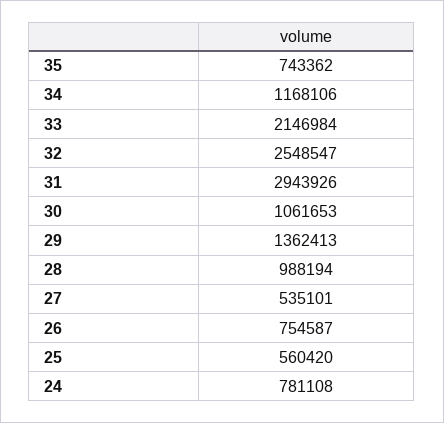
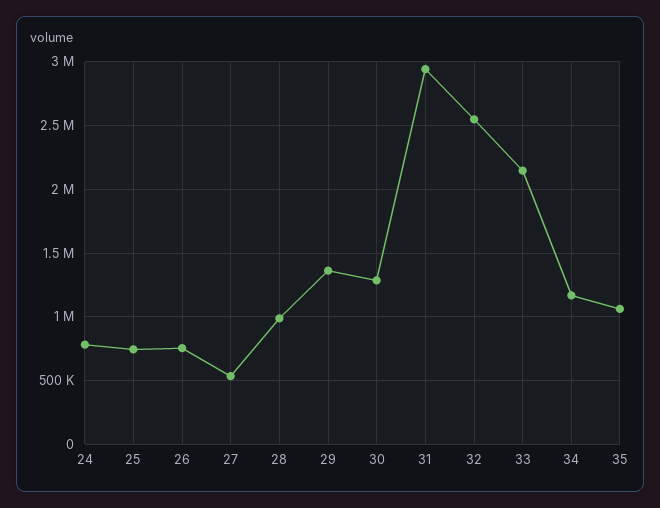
  {
-   "35": 743362,
+   "35": 1050000,
    "34": 1168106,
    "33": 2146984,
    "32": 2548547,
    "31": 2943926,
-   "30": 1061653,
+   "30": 1300000,
    "29": 1362413,
    "28": 988194,
    "27": 535101,
    "26": 754587,
-   "25": 560420,
+   "25": 750000,
    "24": 781108
  }

